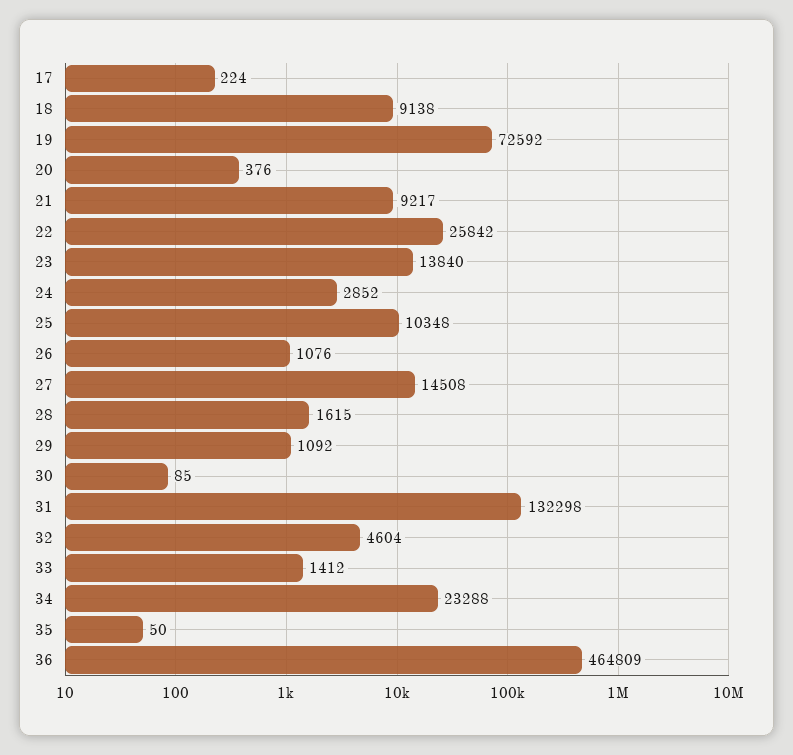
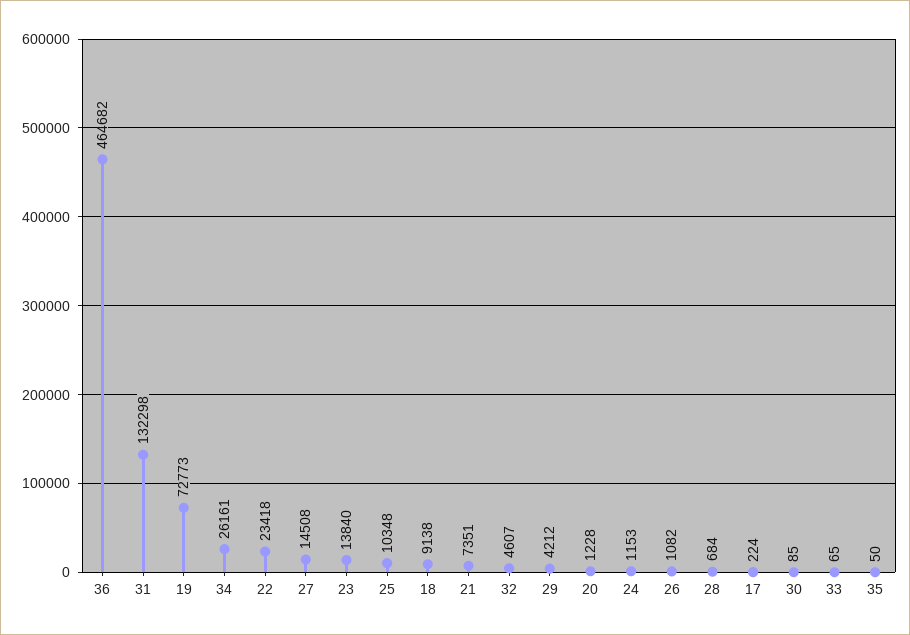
  {
    "17": 224,
    "18": 9138,
-   "19": 72592,
+   "19": 72773,
-   "20": 376,
+   "20": 1228,
-   "21": 9217,
+   "21": 7351,
-   "22": 25842,
+   "22": 23418,
    "23": 13840,
-   "24": 2852,
+   "24": 1153,
    "25": 10348,
-   "26": 1076,
+   "26": 1082,
    "27": 14508,
-   "28": 1615,
+   "28": 684,
-   "29": 1092,
+   "29": 4212,
    "30": 85,
    "31": 132298,
-   "32": 4604,
+   "32": 4607,
-   "33": 1412,
+   "33": 65,
-   "34": 23288,
+   "34": 26161,
    "35": 50,
-   "36": 464809
+   "36": 464682
  }

